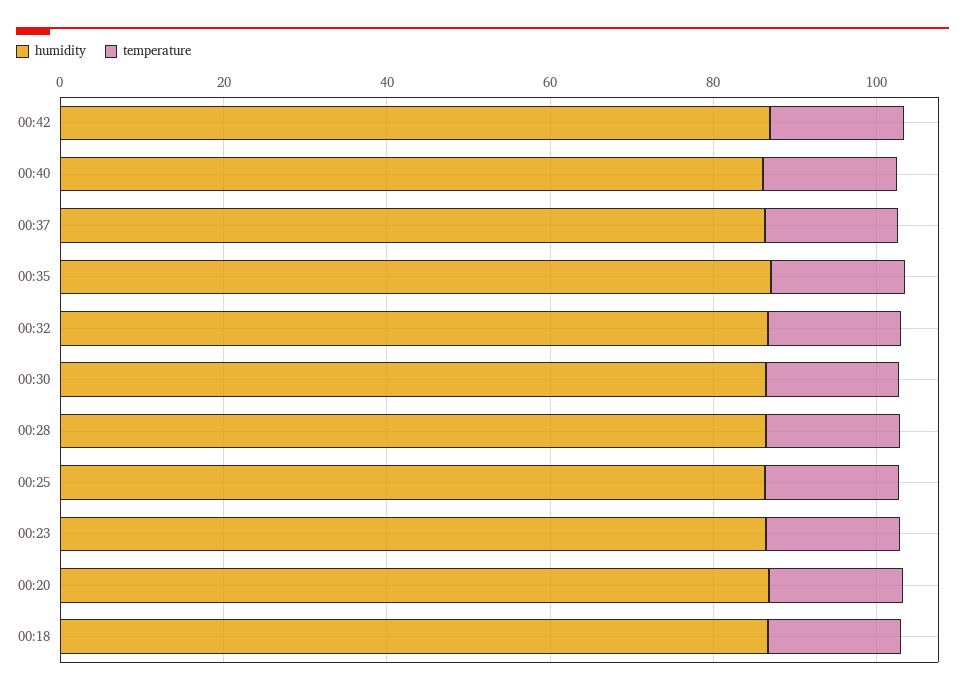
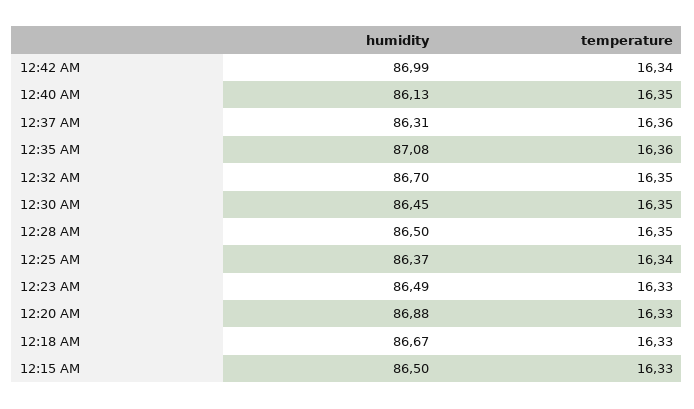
  {
    "humidity": {
      "00:42": 86.99,
      "00:40": 86.13,
      "00:37": 86.31,
      "00:35": 87.08,
      "00:32": 86.7,
      "00:30": 86.45,
      "00:28": 86.5,
      "00:25": 86.37,
      "00:23": 86.49,
      "00:20": 86.88,
-     "00:18": 86.67
+     "00:18": 86.67,
+     "12:15 AM": 86.5
    },
    "temperature": {
      "00:42": 16.34,
      "00:40": 16.35,
      "00:37": 16.36,
      "00:35": 16.36,
      "00:32": 16.35,
      "00:30": 16.35,
      "00:28": 16.35,
      "00:25": 16.34,
      "00:23": 16.33,
      "00:20": 16.33,
-     "00:18": 16.33
+     "00:18": 16.33,
+     "12:15 AM": 16.33
    }
  }

